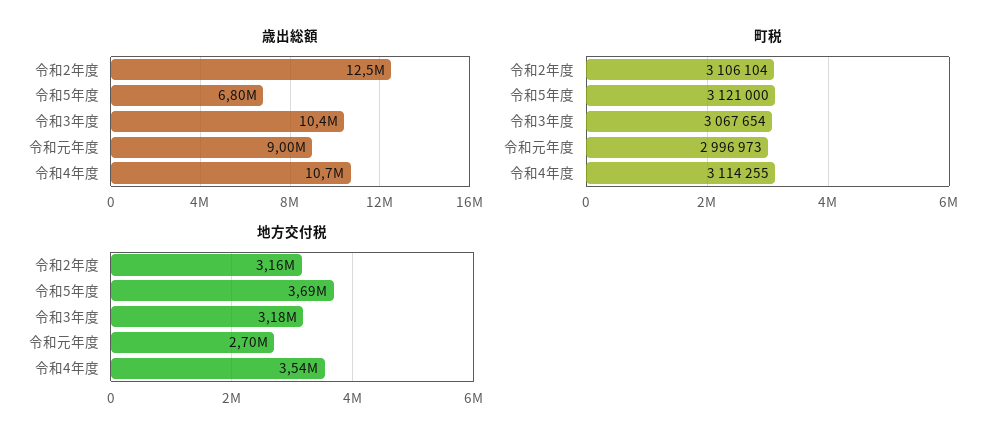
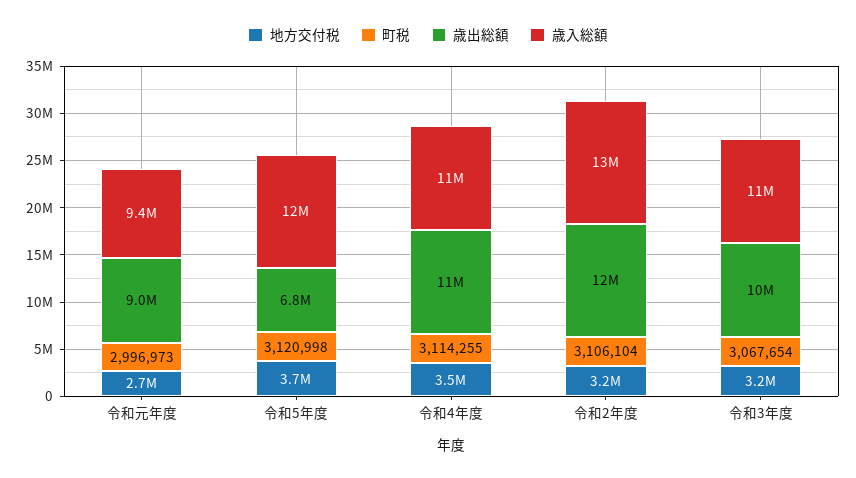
  {
    "歳出総額": {
      "令和2年度": 12500000,
      "令和5年度": 6800000,
      "令和3年度": 10400000,
      "令和元年度": 9000000,
      "令和4年度": 10700000
    },
    "町税": {
      "令和2年度": 3106104,
-     "令和5年度": 3121000,
+     "令和5年度": 3120998,
      "令和3年度": 3067654,
      "令和元年度": 2996973,
      "令和4年度": 3114255
    },
    "地方交付税": {
      "令和2年度": 3160000,
      "令和5年度": 3690000,
      "令和3年度": 3180000,
      "令和元年度": 2700000,
      "令和4年度": 3540000
-   }
+   },
+   "歳入総額": {
+     "令和元年度": 9400000,
+     "令和5年度": 12000000,
+     "令和4年度": 11000000,
+     "令和2年度": 13000000,
+     "令和3年度": 11000000
+   }
  }

